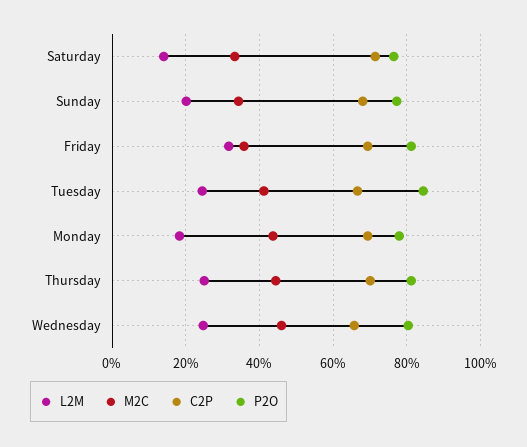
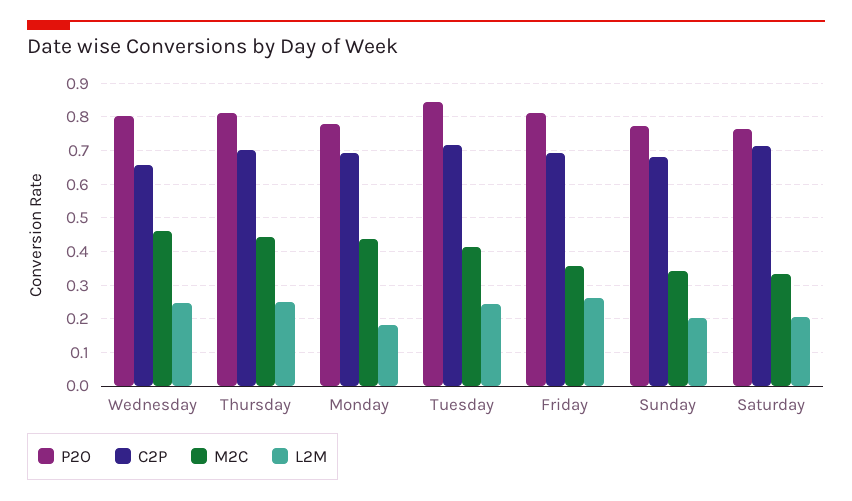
  {
    "L2M": {
-     "Saturday": 0.14,
+     "Saturday": 0.2,
      "Sunday": 0.2,
-     "Friday": 0.32,
+     "Friday": 0.26,
      "Tuesday": 0.24,
      "Monday": 0.18,
      "Thursday": 0.26,
      "Wednesday": 0.24
    },
    "M2C": {
      "Saturday": 0.34,
      "Sunday": 0.34,
      "Friday": 0.36,
      "Tuesday": 0.42,
      "Monday": 0.44,
      "Thursday": 0.44,
      "Wednesday": 0.46
    },
    "C2P": {
      "Saturday": 0.72,
      "Sunday": 0.68,
      "Friday": 0.7,
-     "Tuesday": 0.66,
+     "Tuesday": 0.72,
      "Monday": 0.7,
      "Thursday": 0.7,
      "Wednesday": 0.66
    },
    "P2O": {
      "Saturday": 0.76,
      "Sunday": 0.78,
      "Friday": 0.82,
      "Tuesday": 0.84,
      "Monday": 0.78,
      "Thursday": 0.82,
      "Wednesday": 0.8
    }
  }

